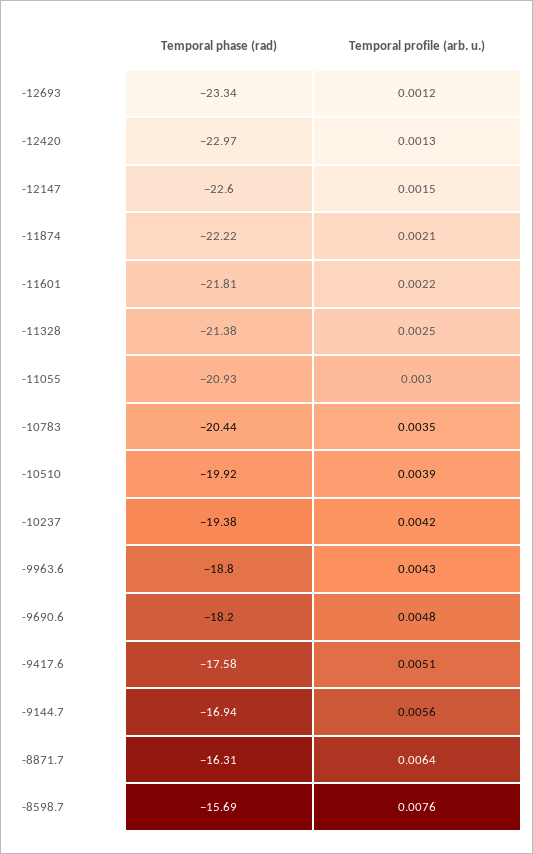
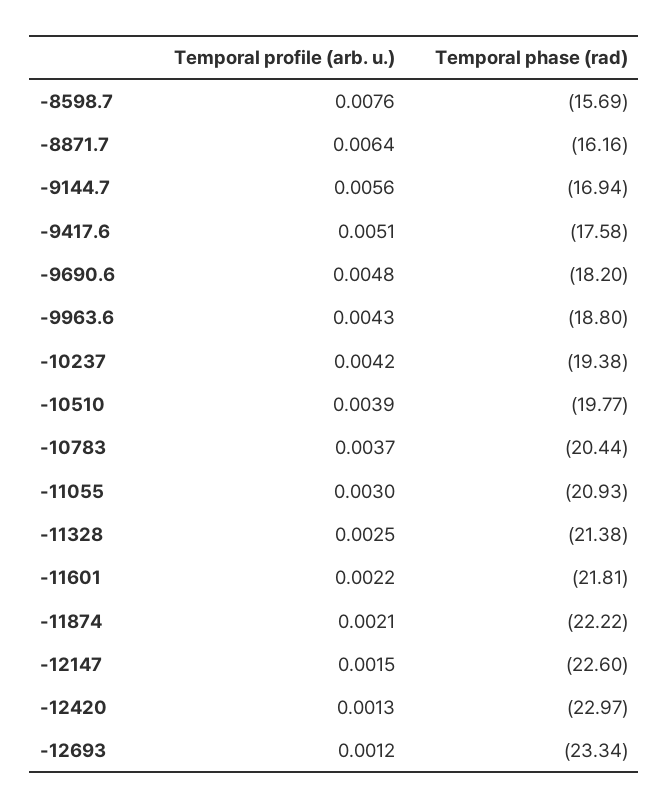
  {
    "Temporal phase (rad)": {
      "-12693": -23.34,
      "-12420": -22.97,
      "-12147": -22.6,
      "-11874": -22.22,
      "-11601": -21.81,
      "-11328": -21.38,
      "-11055": -20.93,
      "-10783": -20.44,
-     "-10510": -19.92,
+     "-10510": -19.77,
      "-10237": -19.38,
      "-9963.6": -18.8,
      "-9690.6": -18.2,
      "-9417.6": -17.58,
      "-9144.7": -16.94,
-     "-8871.7": -16.31,
+     "-8871.7": -16.16,
      "-8598.7": -15.69
    },
    "Temporal profile (arb. u.)": {
      "-12693": 0.0012,
      "-12420": 0.0013,
      "-12147": 0.0015,
      "-11874": 0.0021,
      "-11601": 0.0022,
      "-11328": 0.0025,
      "-11055": 0.003,
-     "-10783": 0.0035,
+     "-10783": 0.0037,
      "-10510": 0.0039,
      "-10237": 0.0042,
      "-9963.6": 0.0043,
      "-9690.6": 0.0048,
      "-9417.6": 0.0051,
      "-9144.7": 0.0056,
      "-8871.7": 0.0064,
      "-8598.7": 0.0076
    }
  }

